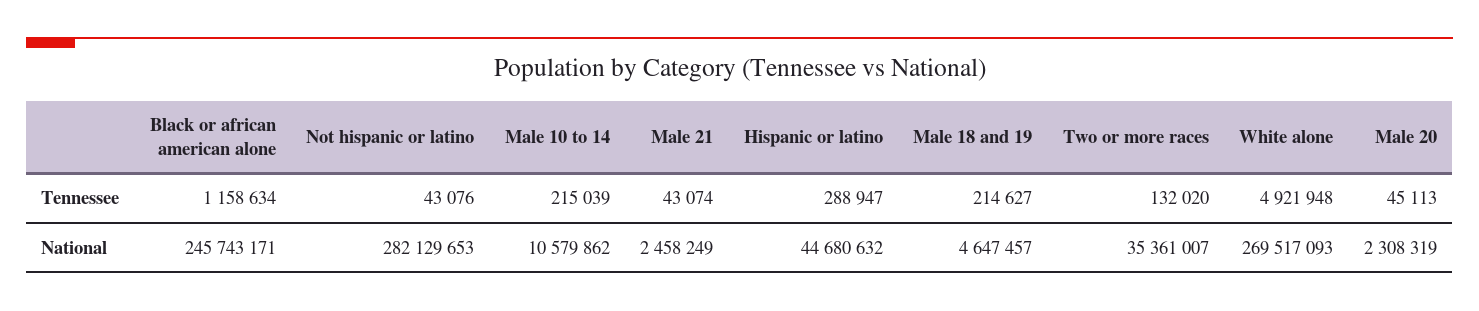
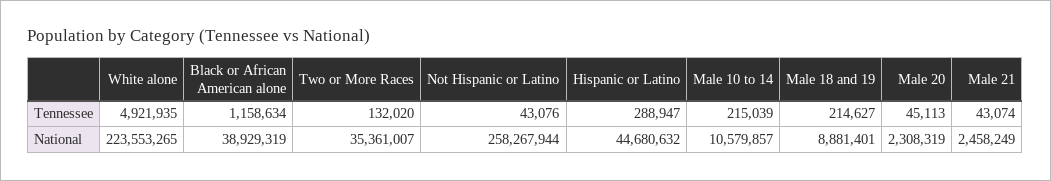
  {
    "Black or african american alone": {
      "Tennessee": 1158634,
-     "National": 245743171
+     "National": 38929319
    },
    "Not hispanic or latino": {
      "Tennessee": 43076,
-     "National": 282129653
+     "National": 258267944
    },
    "Male 10 to 14": {
      "Tennessee": 215039,
-     "National": 10579862
+     "National": 10579857
    },
    "Male 21": {
      "Tennessee": 43074,
      "National": 2458249
    },
    "Hispanic or latino": {
      "Tennessee": 288947,
      "National": 44680632
    },
    "Male 18 and 19": {
      "Tennessee": 214627,
-     "National": 4647457
+     "National": 8881401
    },
    "Two or more races": {
      "Tennessee": 132020,
      "National": 35361007
    },
    "White alone": {
-     "Tennessee": 4921948,
+     "Tennessee": 4921935,
-     "National": 269517093
+     "National": 223553265
    },
    "Male 20": {
      "Tennessee": 45113,
      "National": 2308319
    }
  }

